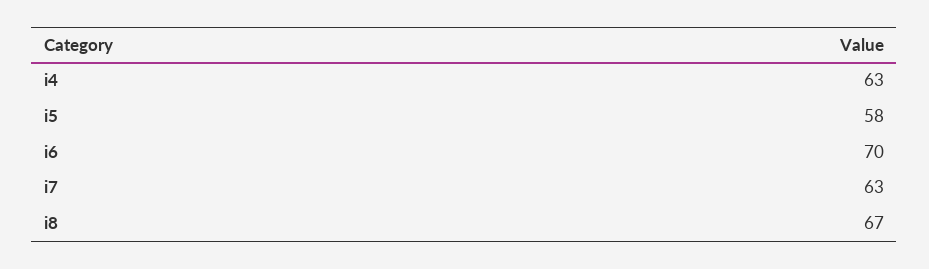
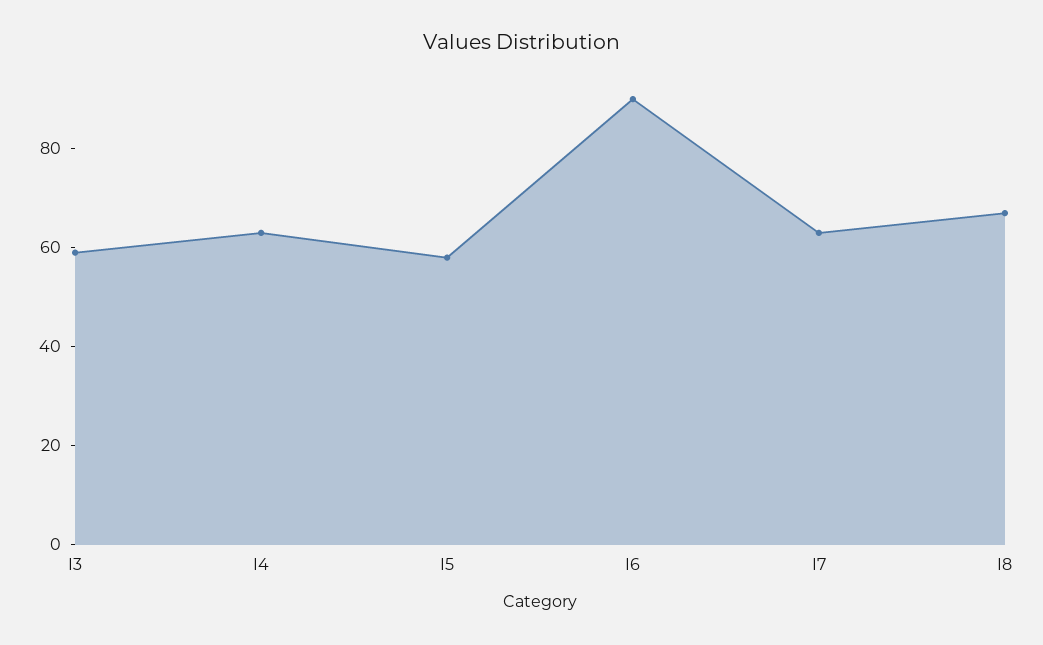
  {
    "i4": 63,
    "i5": 58,
-   "i6": 70,
+   "i6": 90,
    "i7": 63,
-   "i8": 67
+   "i8": 67,
+   "I3": 60
  }

